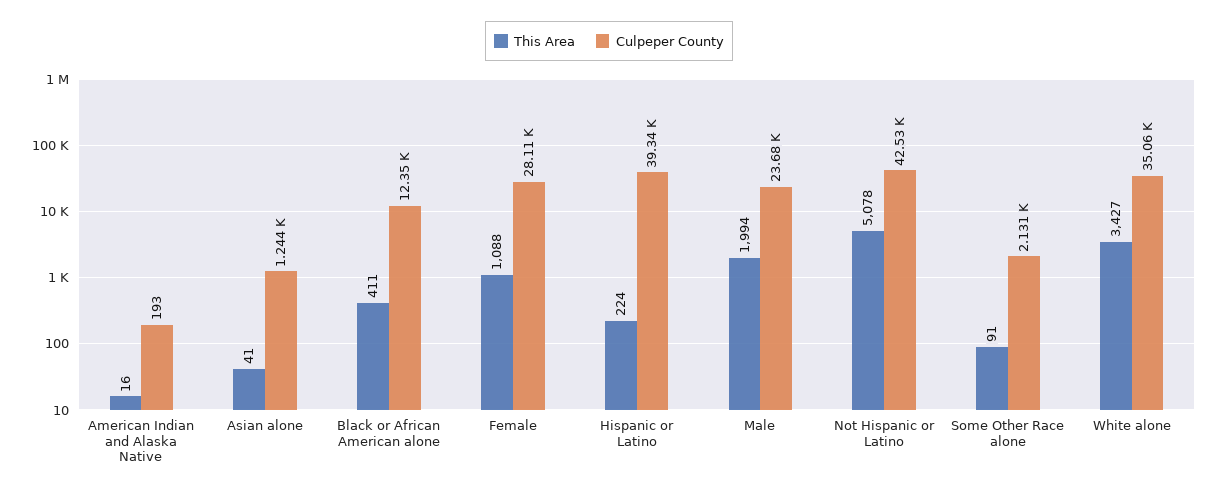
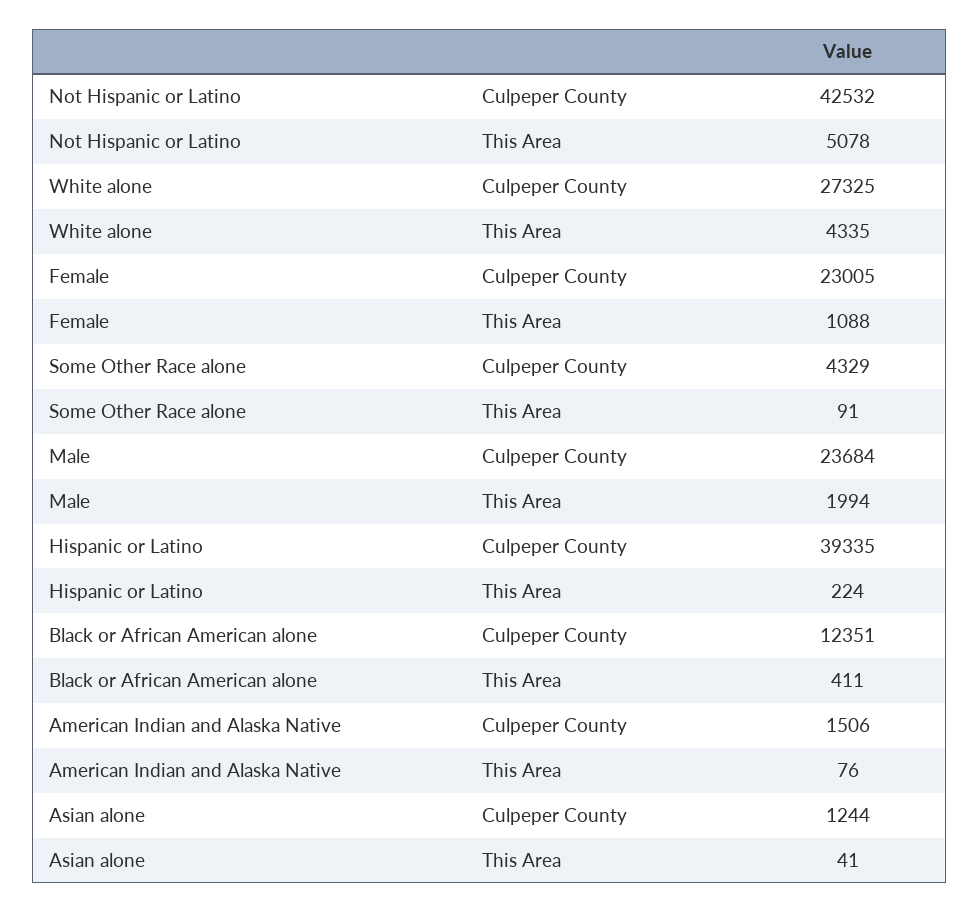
  {
    "This Area": {
-     "American Indian and Alaska Native": 16,
+     "American Indian and Alaska Native": 76,
      "Asian alone": 41,
      "Black or African American alone": 411,
      "Female": 1088,
      "Hispanic or Latino": 224,
      "Male": 1994,
      "Not Hispanic or Latino": 5078,
      "Some Other Race alone": 91,
-     "White alone": 3427
+     "White alone": 4335
    },
    "Culpeper County": {
-     "American Indian and Alaska Native": 193,
+     "American Indian and Alaska Native": 1506,
      "Asian alone": 1244,
      "Black or African American alone": 12351,
-     "Female": 28110,
+     "Female": 23005,
      "Hispanic or Latino": 39335,
      "Male": 23684,
      "Not Hispanic or Latino": 42532,
-     "Some Other Race alone": 2131,
+     "Some Other Race alone": 4329,
-     "White alone": 35060
+     "White alone": 27325
    }
  }

